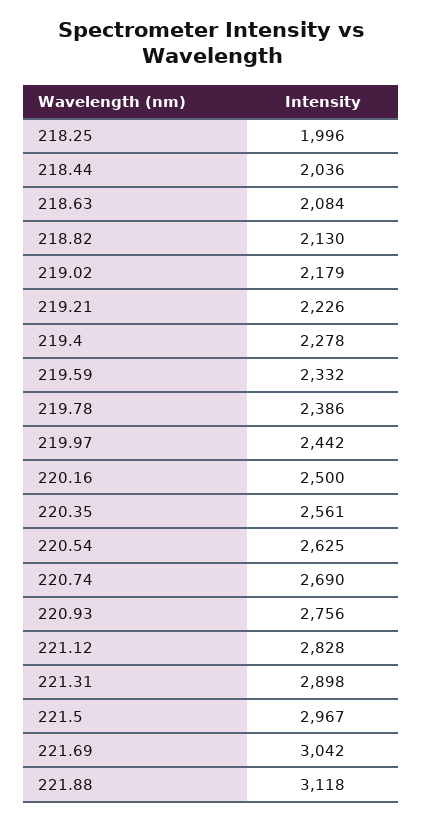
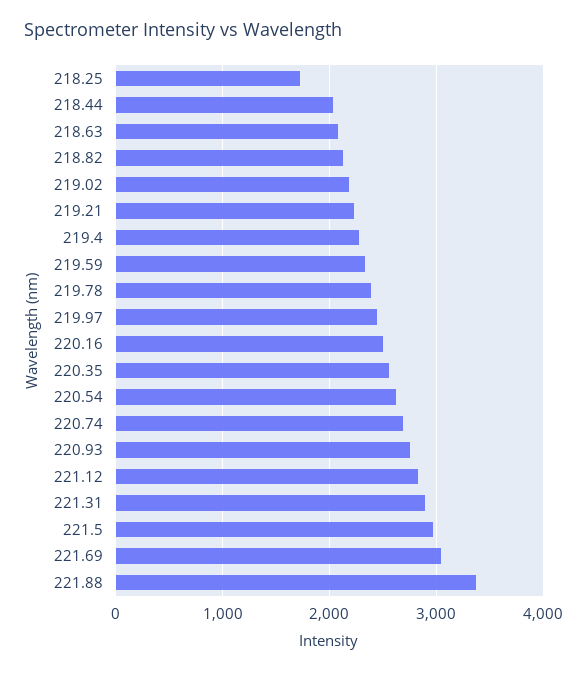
  {
-   "218.25": 1996,
+   "218.25": 1700,
    "218.44": 2036,
    "218.63": 2084,
    "218.82": 2130,
    "219.02": 2179,
    "219.21": 2226,
    "219.4": 2278,
    "219.59": 2332,
    "219.78": 2386,
    "219.97": 2442,
    "220.16": 2500,
    "220.35": 2561,
    "220.54": 2625,
    "220.74": 2690,
    "220.93": 2756,
    "221.12": 2828,
    "221.31": 2898,
    "221.5": 2967,
    "221.69": 3042,
-   "221.88": 3118
+   "221.88": 3400
  }

